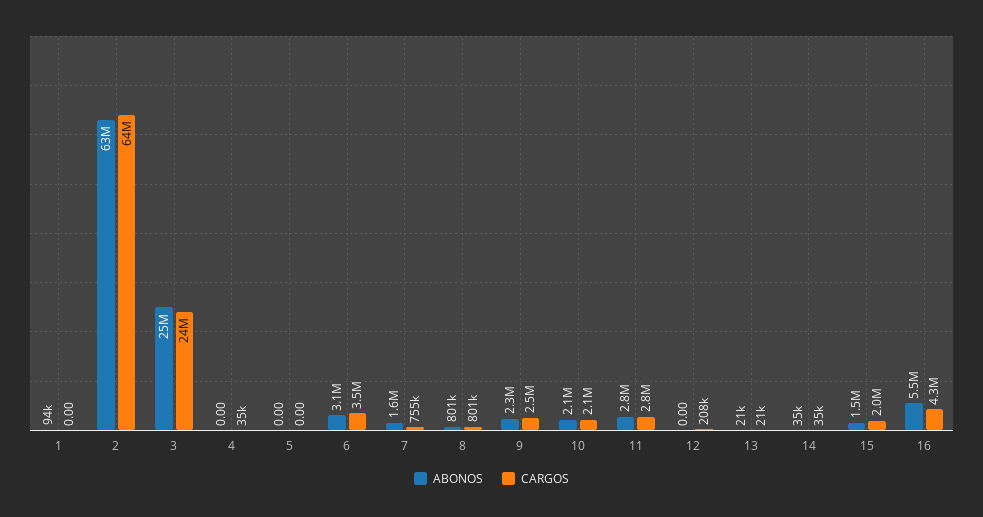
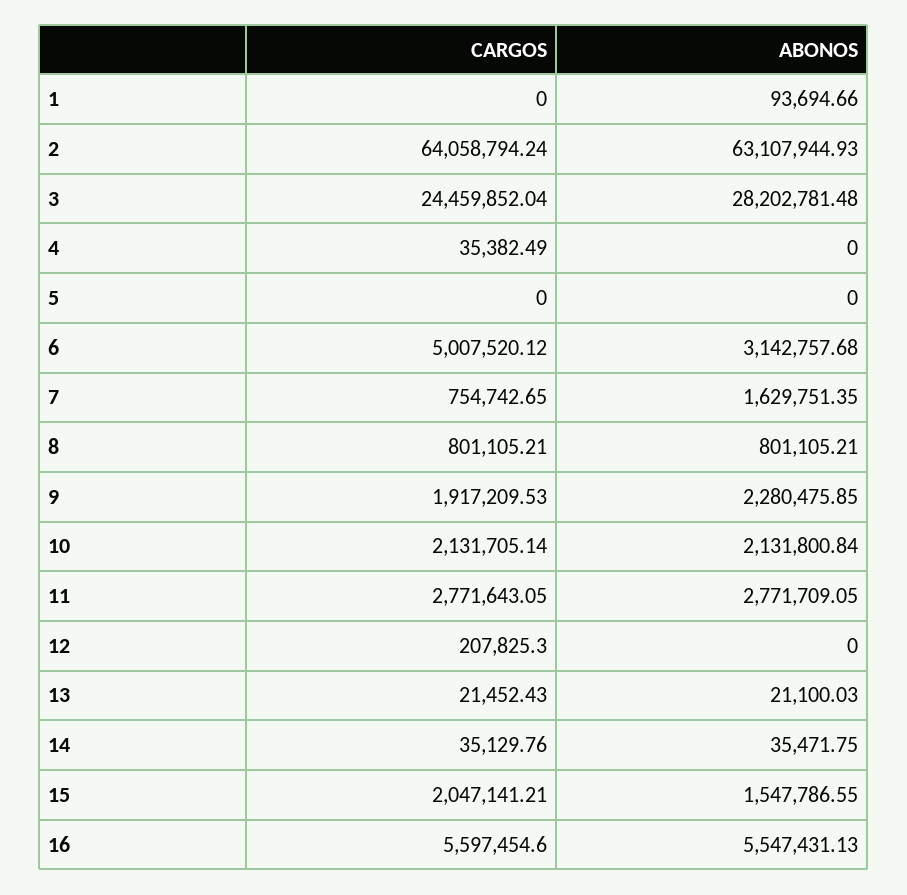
  {
    "ABONOS": {
      "1": 93694.66,
      "2": 63107944.93,
-     "3": 25000000,
+     "3": 28202781.48,
      "4": 0,
      "5": 0,
      "6": 3142757.68,
      "7": 1629751.35,
      "8": 801105.21,
      "9": 2280475.85,
      "10": 2131800.84,
      "11": 2771709.05,
      "12": 0,
      "13": 21100.03,
      "14": 35471.75,
      "15": 1547786.55,
      "16": 5547431.13
    },
    "CARGOS": {
      "1": 0,
      "2": 64058794.24,
      "3": 24459852.04,
      "4": 35382.49,
      "5": 0,
-     "6": 3500000,
+     "6": 5007520.12,
      "7": 754742.65,
      "8": 801105.21,
-     "9": 2500000,
+     "9": 1917209.53,
      "10": 2131705.14,
      "11": 2771643.05,
      "12": 207825.3,
      "13": 21452.43,
      "14": 35129.76,
      "15": 2047141.21,
-     "16": 4300000
+     "16": 5597454.6
    }
  }

